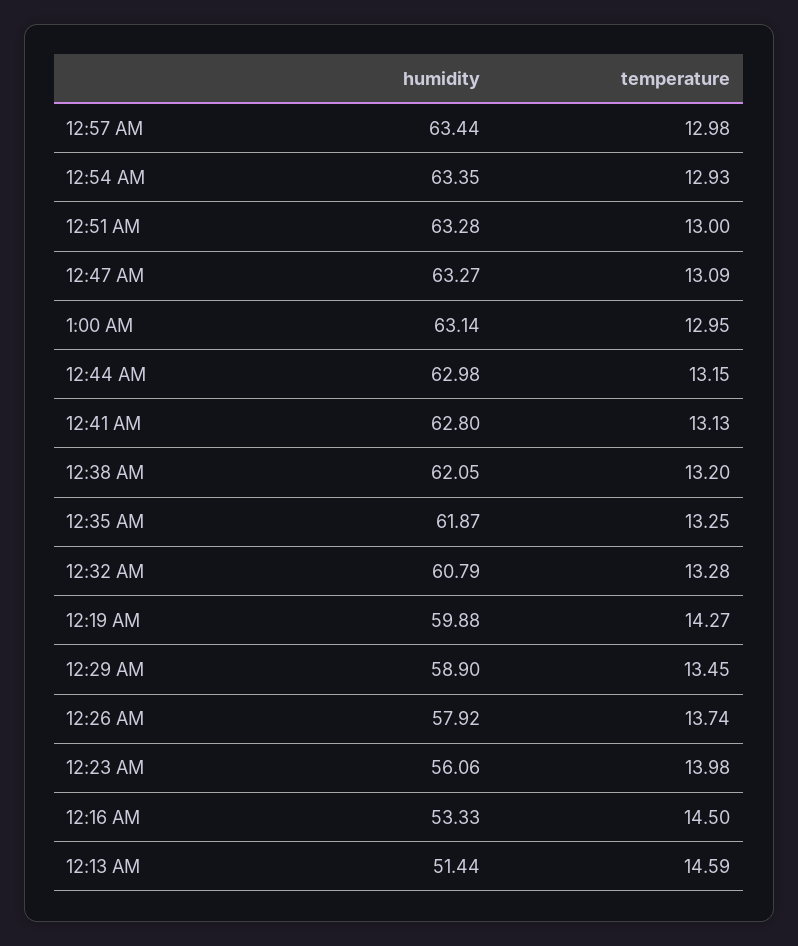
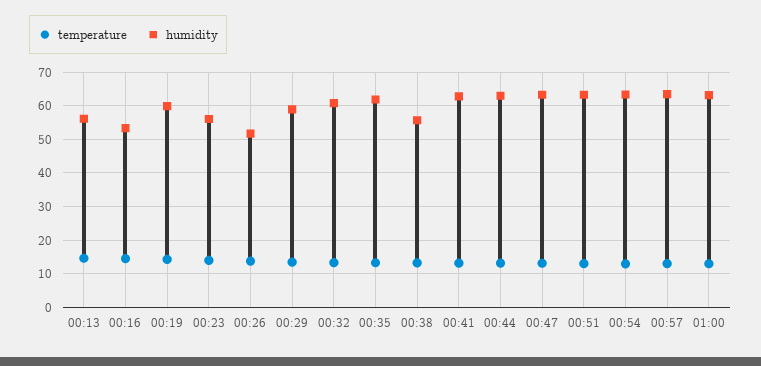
  {
    "humidity": {
      "12:57 AM": 63.44,
      "12:54 AM": 63.35,
      "12:51 AM": 63.28,
      "12:47 AM": 63.27,
      "1:00 AM": 63.14,
      "12:44 AM": 62.98,
      "12:41 AM": 62.8,
-     "12:38 AM": 62.05,
+     "12:38 AM": 56,
      "12:35 AM": 61.87,
      "12:32 AM": 60.79,
      "12:19 AM": 59.88,
      "12:29 AM": 58.9,
-     "12:26 AM": 57.92,
+     "12:26 AM": 52,
      "12:23 AM": 56.06,
      "12:16 AM": 53.33,
-     "12:13 AM": 51.44
+     "12:13 AM": 56
    },
    "temperature": {
      "12:57 AM": 12.98,
      "12:54 AM": 12.93,
      "12:51 AM": 13,
      "12:47 AM": 13.09,
      "1:00 AM": 12.95,
      "12:44 AM": 13.15,
      "12:41 AM": 13.13,
      "12:38 AM": 13.2,
      "12:35 AM": 13.25,
      "12:32 AM": 13.28,
      "12:19 AM": 14.27,
      "12:29 AM": 13.45,
      "12:26 AM": 13.74,
      "12:23 AM": 13.98,
      "12:16 AM": 14.5,
      "12:13 AM": 14.59
    }
  }

